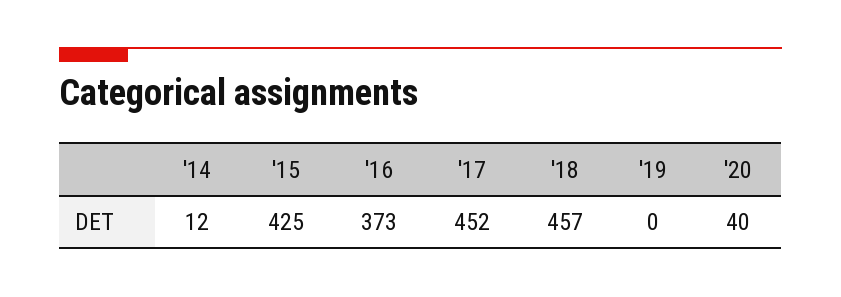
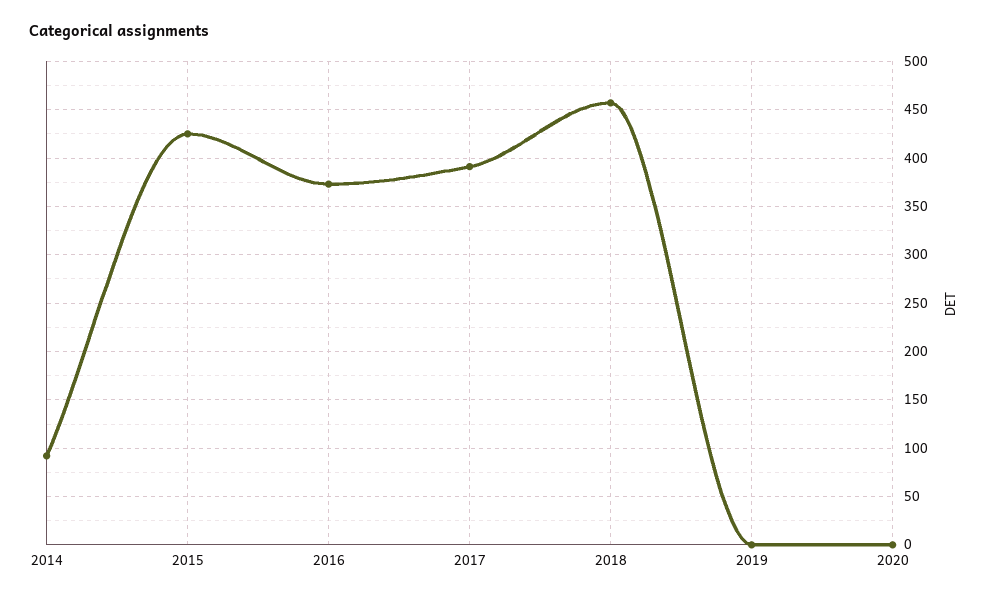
  {
-   "'14": 12,
+   "'14": 90,
    "'15": 425,
    "'16": 373,
-   "'17": 452,
+   "'17": 390,
    "'18": 457,
    "'19": 0,
-   "'20": 40
+   "'20": 0
  }

